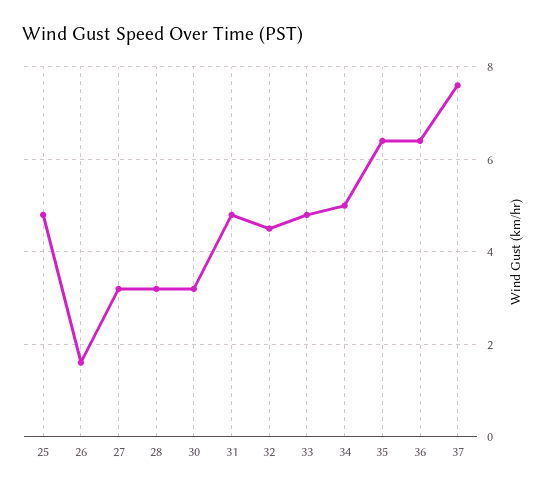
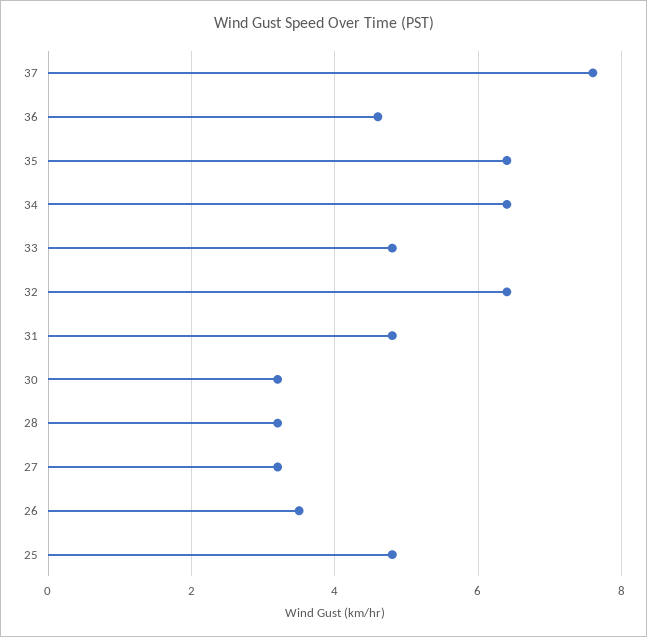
  {
    "25": 5,
-   "26": 1.5,
+   "26": 3.5,
    "27": 3,
    "28": 3,
    "30": 3,
    "31": 5,
-   "32": 4.5,
+   "32": 6.5,
    "33": 5,
-   "34": 5,
+   "34": 6.5,
    "35": 6.5,
-   "36": 6.5,
+   "36": 4.5,
    "37": 7.5
  }

